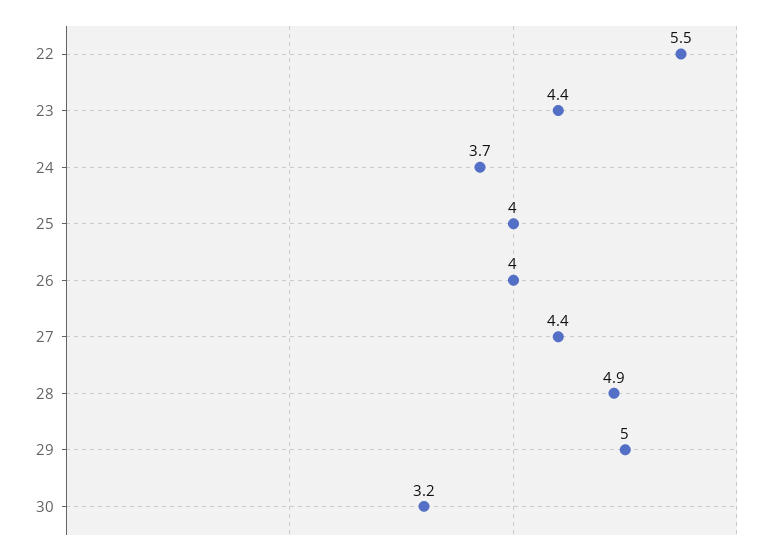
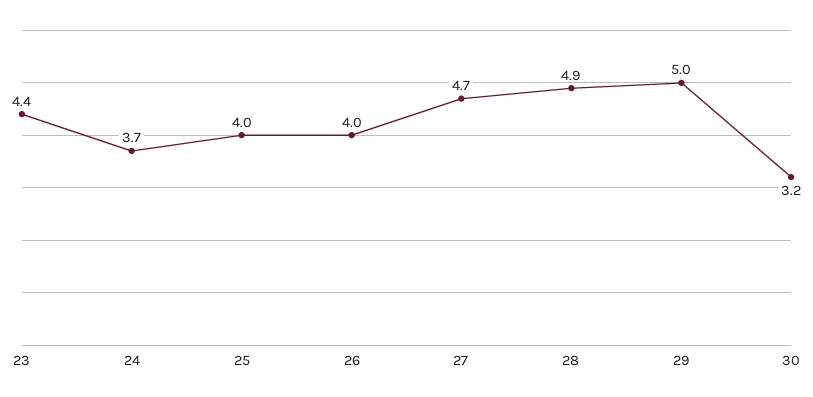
  {
-   "22": 5.5,
    "23": 4.4,
    "24": 3.7,
    "25": 4,
    "26": 4,
-   "27": 4.4,
+   "27": 4.7,
    "28": 4.9,
    "29": 5,
    "30": 3.2
  }

